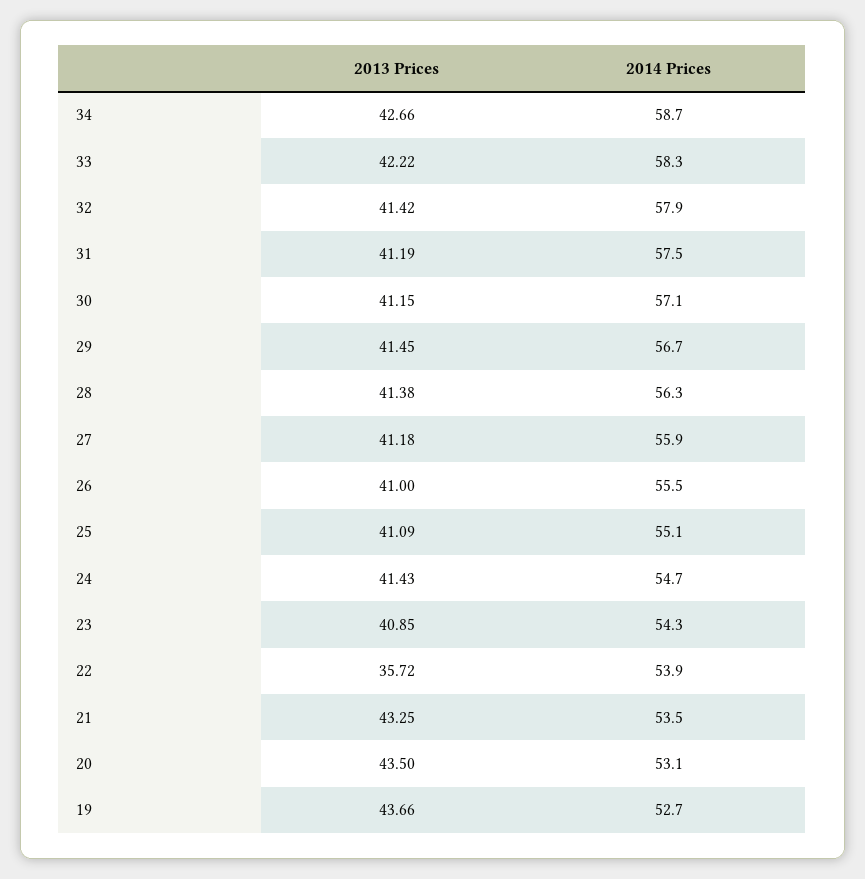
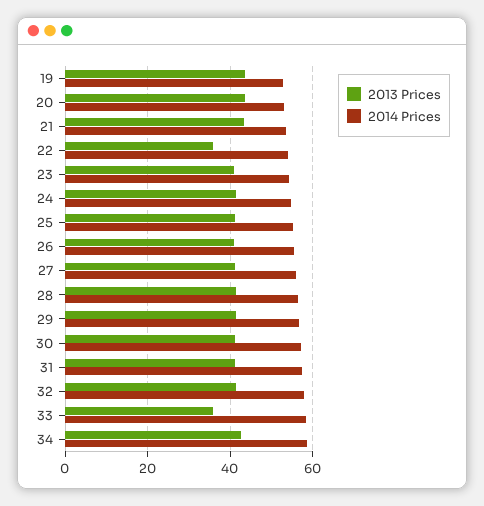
  {
    "2013 Prices": {
      "34": 42.66,
-     "33": 42.22,
+     "33": 36,
      "32": 41.42,
      "31": 41.19,
      "30": 41.15,
      "29": 41.45,
      "28": 41.38,
      "27": 41.18,
      "26": 41,
      "25": 41.09,
      "24": 41.43,
      "23": 40.85,
      "22": 35.72,
      "21": 43.25,
      "20": 43.5,
      "19": 43.66
    },
    "2014 Prices": {
      "34": 58.7,
      "33": 58.3,
      "32": 57.9,
      "31": 57.5,
      "30": 57.1,
      "29": 56.7,
      "28": 56.3,
      "27": 55.9,
      "26": 55.5,
      "25": 55.1,
      "24": 54.7,
      "23": 54.3,
      "22": 53.9,
      "21": 53.5,
      "20": 53.1,
      "19": 52.7
    }
  }

